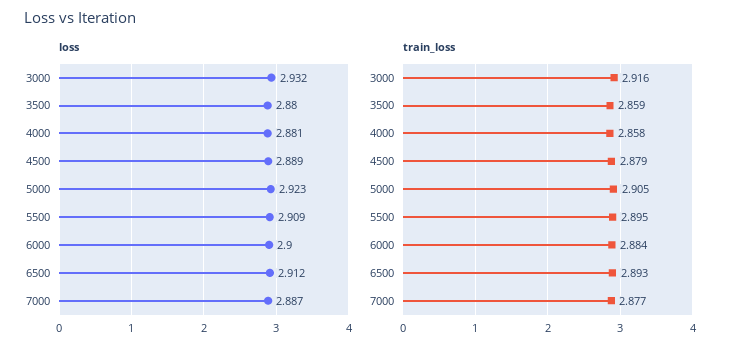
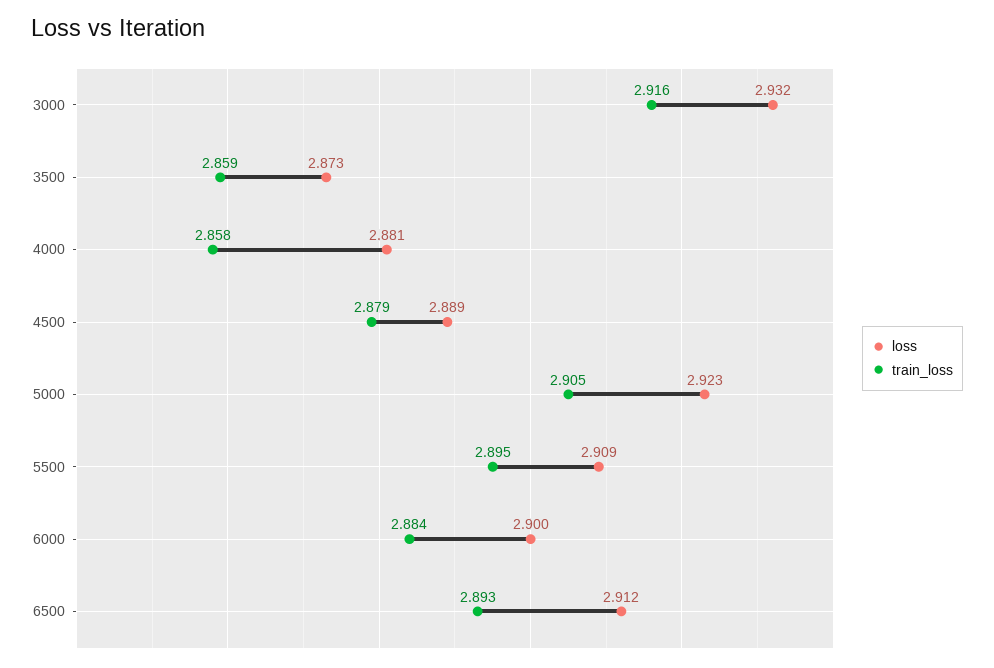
  {
    "loss": {
      "3000": 2.932,
-     "3500": 2.88,
+     "3500": 2.873,
      "4000": 2.881,
      "4500": 2.889,
      "5000": 2.923,
      "5500": 2.909,
      "6000": 2.9,
-     "6500": 2.912,
+     "6500": 2.912
-     "7000": 2.887
    },
    "train_loss": {
      "3000": 2.916,
      "3500": 2.859,
      "4000": 2.858,
      "4500": 2.879,
      "5000": 2.905,
      "5500": 2.895,
      "6000": 2.884,
-     "6500": 2.893,
+     "6500": 2.893
-     "7000": 2.877
    }
  }

